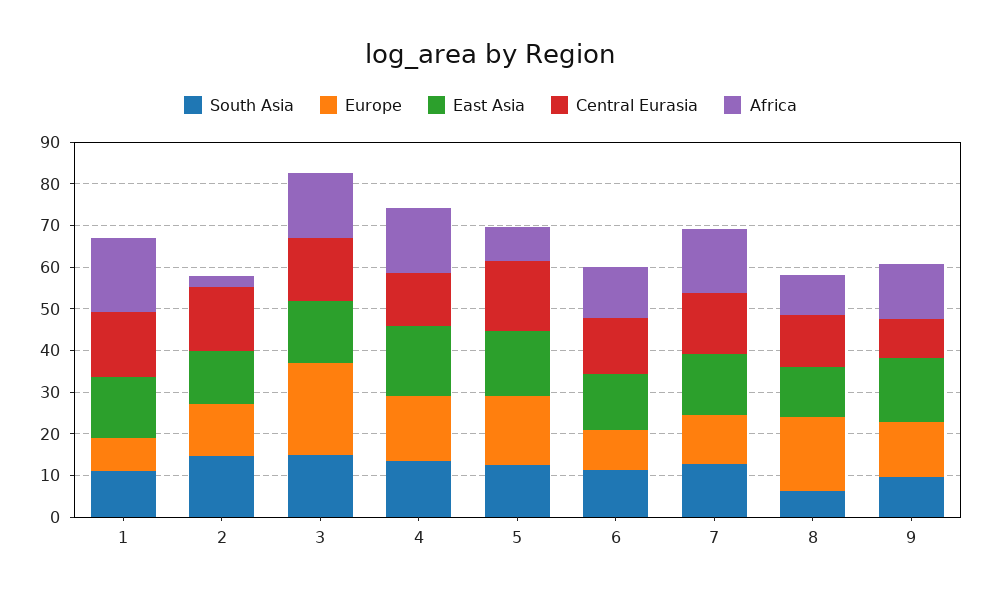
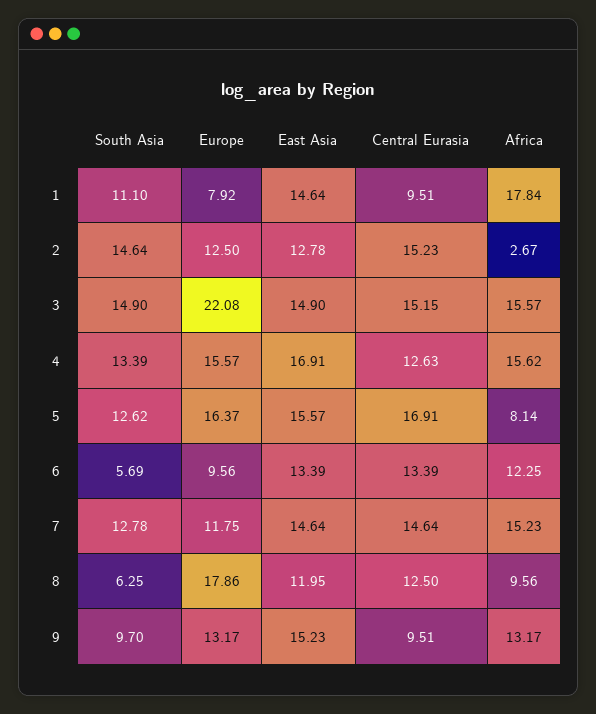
  {
    "South Asia": {
      "1": 11.1,
      "2": 14.64,
      "3": 14.9,
      "4": 13.39,
      "5": 12.62,
-     "6": 12,
+     "6": 5.69,
      "7": 12.78,
      "8": 6.25,
      "9": 9.7
    },
    "Europe": {
      "1": 7.92,
      "2": 12.5,
      "3": 22.08,
      "4": 15.57,
      "5": 16.37,
      "6": 9.56,
      "7": 11.75,
      "8": 17.86,
      "9": 13.17
    },
    "East Asia": {
      "1": 14.64,
      "2": 12.78,
      "3": 14.9,
      "4": 16.91,
      "5": 15.57,
      "6": 13.39,
      "7": 14.64,
      "8": 11.95,
      "9": 15.23
    },
    "Central Eurasia": {
-     "1": 16,
+     "1": 9.51,
      "2": 15.23,
      "3": 15.15,
      "4": 12.63,
      "5": 16.91,
      "6": 13.39,
      "7": 14.64,
      "8": 12.5,
      "9": 9.51
    },
    "Africa": {
      "1": 17.84,
      "2": 2.67,
      "3": 15.57,
      "4": 15.62,
      "5": 8.14,
      "6": 12.25,
      "7": 15.23,
      "8": 9.56,
      "9": 13.17
    }
  }

